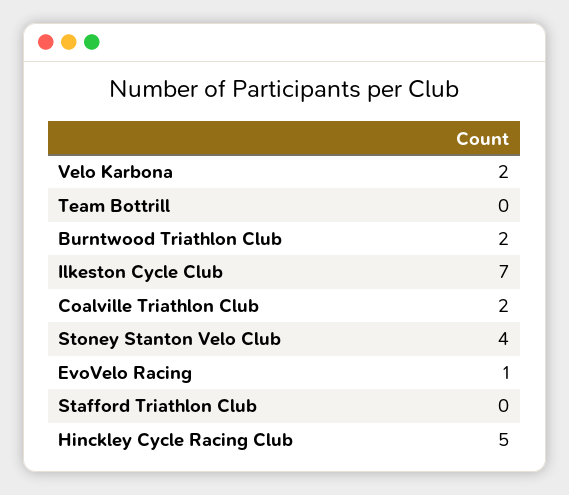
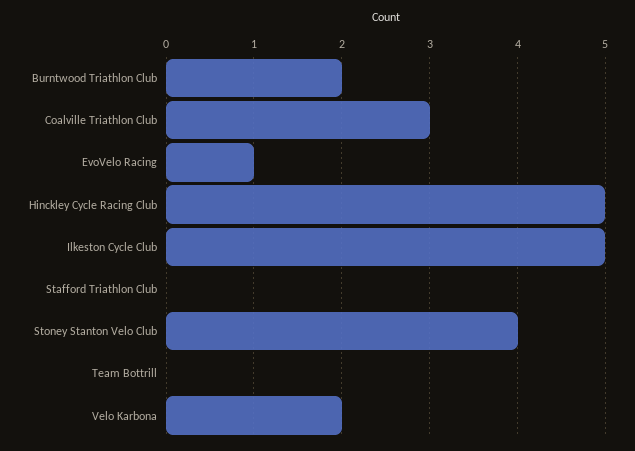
  {
    "Velo Karbona": 2,
    "Team Bottrill": 0,
    "Burntwood Triathlon Club": 2,
-   "Ilkeston Cycle Club": 7,
+   "Ilkeston Cycle Club": 5,
-   "Coalville Triathlon Club": 2,
+   "Coalville Triathlon Club": 3,
    "Stoney Stanton Velo Club": 4,
    "EvoVelo Racing": 1,
    "Stafford Triathlon Club": 0,
    "Hinckley Cycle Racing Club": 5
  }

